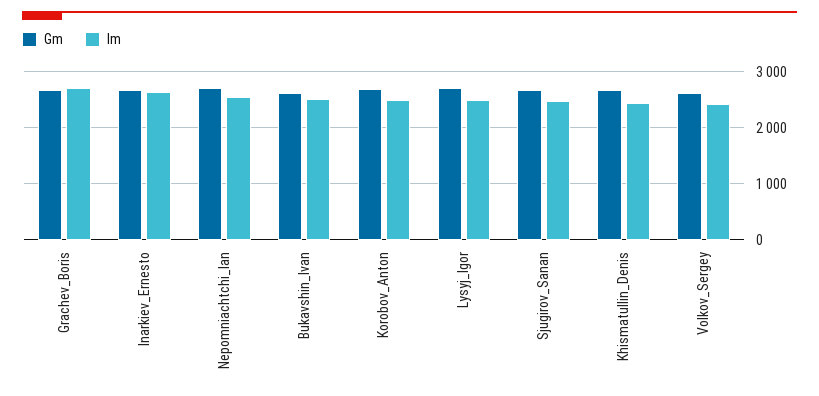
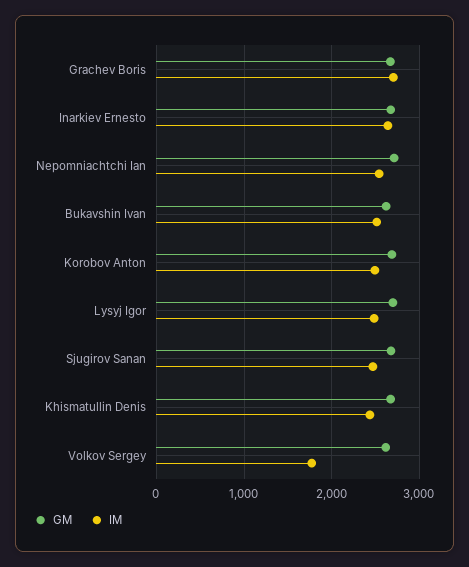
  {
    "Gm": {
      "Grachev_Boris": 2700,
      "Inarkiev_Ernesto": 2700,
      "Nepomniachtchi_Ian": 2700,
      "Bukavshin_Ivan": 2600,
      "Korobov_Anton": 2700,
      "Lysyj_Igor": 2700,
      "Sjugirov_Sanan": 2700,
      "Khismatullin_Denis": 2700,
      "Volkov_Sergey": 2600
    },
    "Im": {
      "Grachev_Boris": 2700,
      "Inarkiev_Ernesto": 2600,
      "Nepomniachtchi_Ian": 2500,
      "Bukavshin_Ivan": 2500,
      "Korobov_Anton": 2500,
      "Lysyj_Igor": 2500,
      "Sjugirov_Sanan": 2500,
      "Khismatullin_Denis": 2400,
-     "Volkov_Sergey": 2400
+     "Volkov_Sergey": 1800
    }
  }

